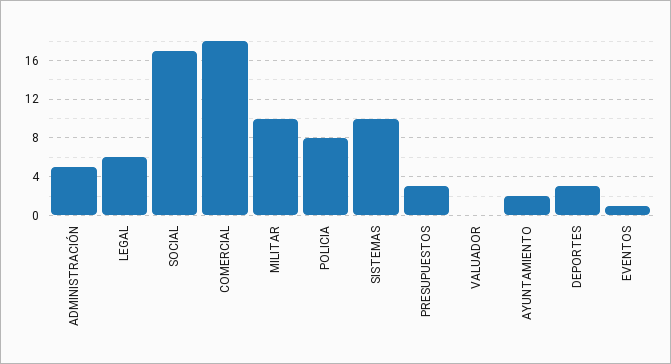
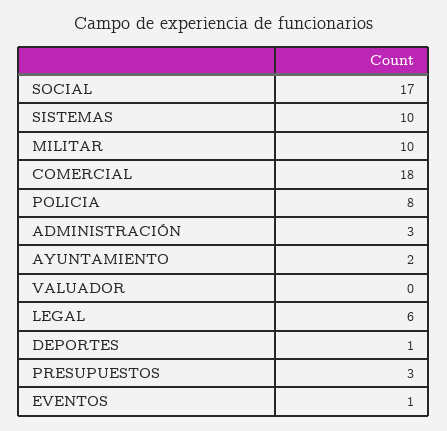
  {
-   "ADMINISTRACIÓN": 5,
+   "ADMINISTRACIÓN": 3,
    "LEGAL": 6,
    "SOCIAL": 17,
    "COMERCIAL": 18,
    "MILITAR": 10,
    "POLICIA": 8,
    "SISTEMAS": 10,
    "PRESUPUESTOS": 3,
    "VALUADOR": 0,
    "AYUNTAMIENTO": 2,
-   "DEPORTES": 3,
+   "DEPORTES": 1,
    "EVENTOS": 1
  }

